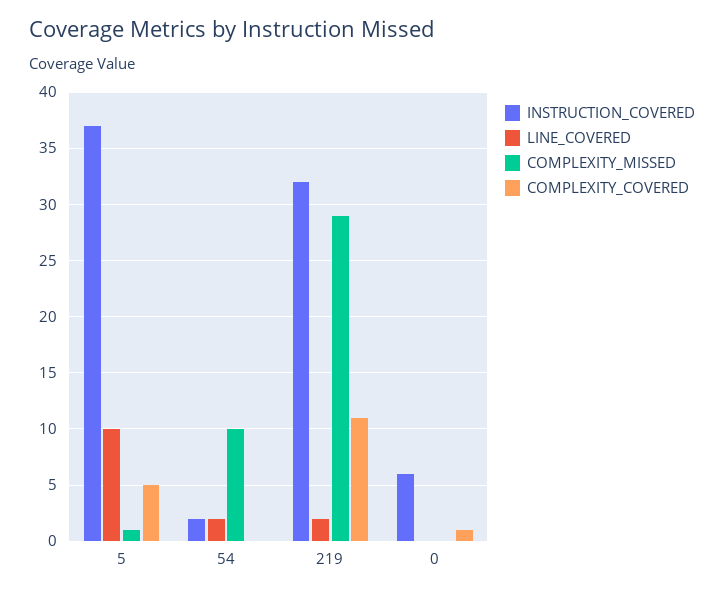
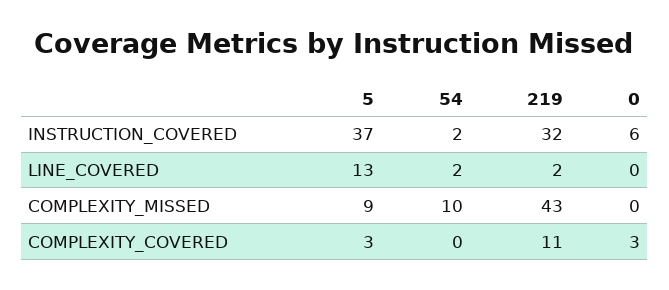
  {
    "INSTRUCTION_COVERED": {
      "5": 37,
      "54": 2,
      "219": 32,
      "0": 6
    },
    "LINE_COVERED": {
-     "5": 10,
+     "5": 13,
      "54": 2,
      "219": 2,
      "0": 0
    },
    "COMPLEXITY_MISSED": {
-     "5": 1,
+     "5": 9,
      "54": 10,
-     "219": 29,
+     "219": 43,
      "0": 0
    },
    "COMPLEXITY_COVERED": {
-     "5": 5,
+     "5": 3,
      "54": 0,
      "219": 11,
-     "0": 1
+     "0": 3
    }
  }

